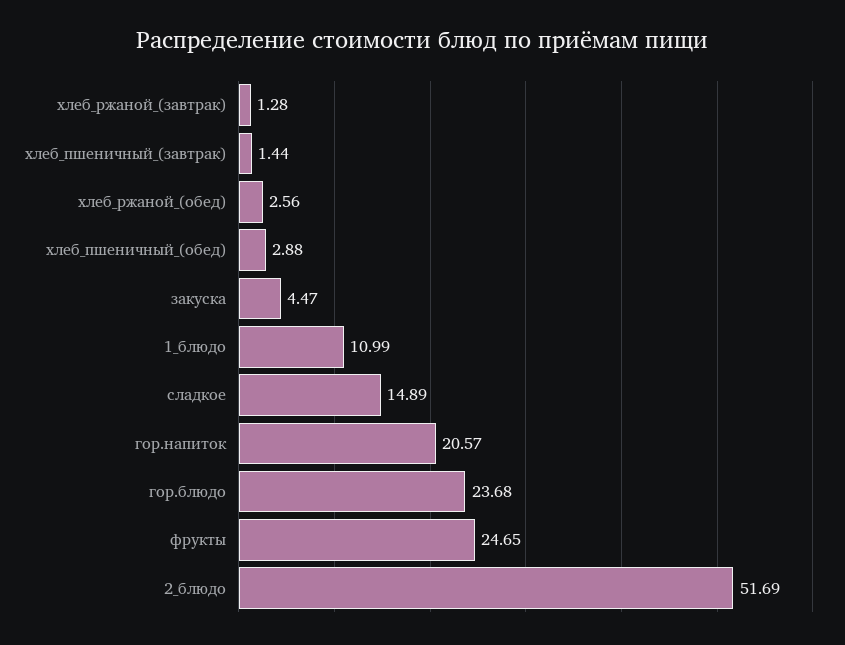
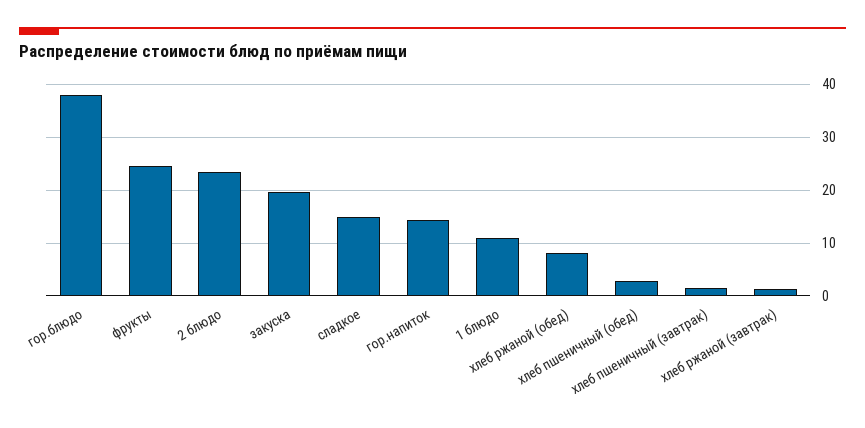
  {
    "хлеб_ржаной_(завтрак)": 1.28,
    "хлеб_пшеничный_(завтрак)": 1.44,
-   "хлеб_ржаной_(обед)": 2.56,
+   "хлеб_ржаной_(обед)": 8,
    "хлеб_пшеничный_(обед)": 2.88,
-   "закуска": 4.47,
+   "закуска": 20,
    "1_блюдо": 10.99,
    "сладкое": 14.89,
-   "гор.напиток": 20.57,
+   "гор.напиток": 14,
-   "гор.блюдо": 23.68,
+   "гор.блюдо": 38,
    "фрукты": 24.65,
-   "2_блюдо": 51.69
+   "2_блюдо": 24
  }

